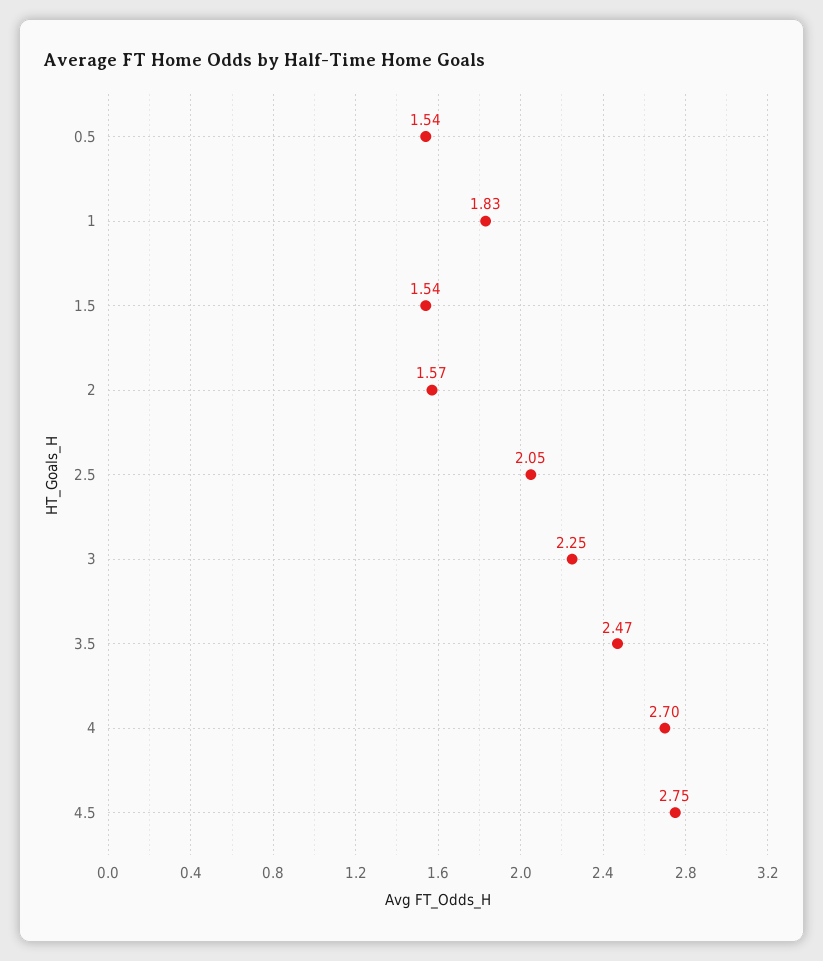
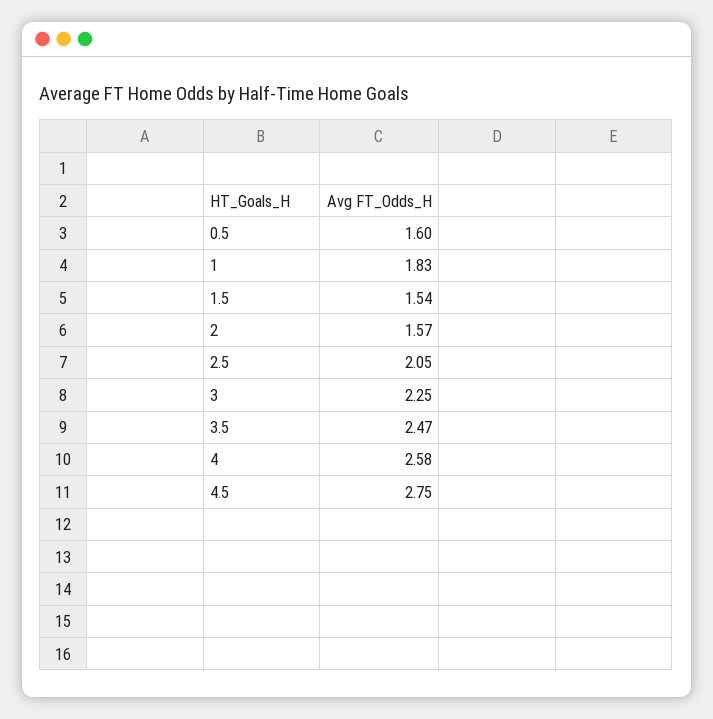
  {
-   "0.5": 1.54,
+   "0.5": 1.6,
    "1": 1.83,
    "1.5": 1.54,
    "2": 1.57,
    "2.5": 2.05,
    "3": 2.25,
    "3.5": 2.47,
-   "4": 2.7,
+   "4": 2.58,
    "4.5": 2.75
  }

